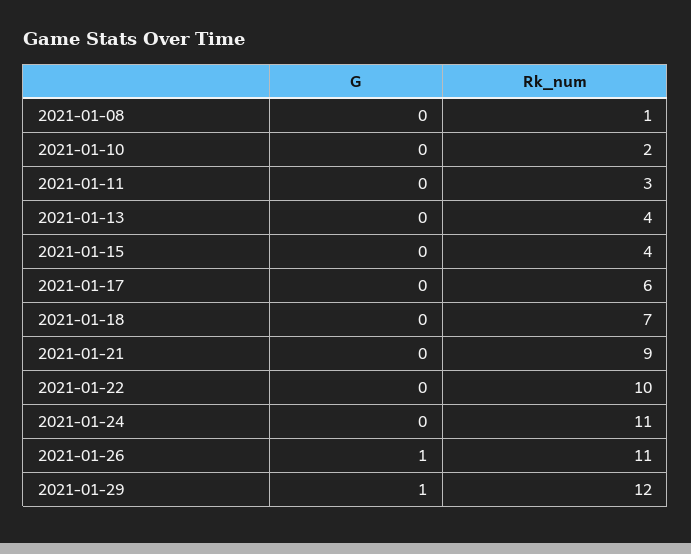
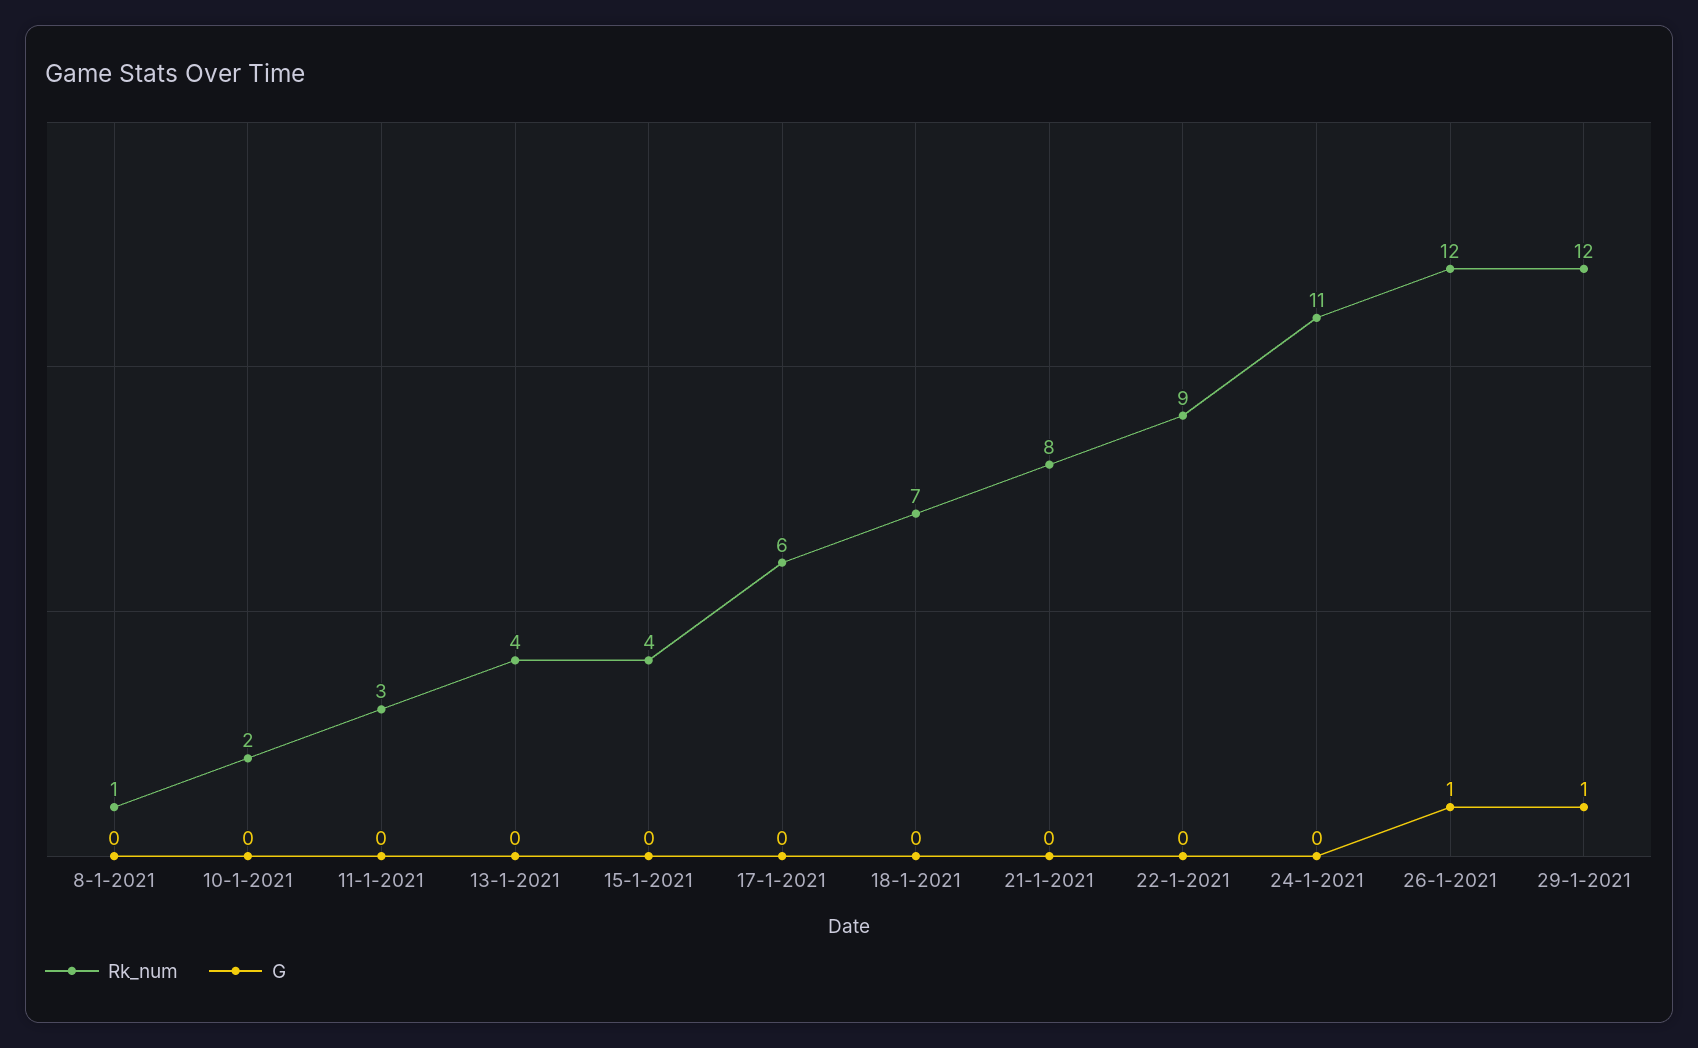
  {
    "G": {
      "2021-01-08": 0,
      "2021-01-10": 0,
      "2021-01-11": 0,
      "2021-01-13": 0,
      "2021-01-15": 0,
      "2021-01-17": 0,
      "2021-01-18": 0,
      "2021-01-21": 0,
      "2021-01-22": 0,
      "2021-01-24": 0,
      "2021-01-26": 1,
      "2021-01-29": 1
    },
    "Rk_num": {
      "2021-01-08": 1,
      "2021-01-10": 2,
      "2021-01-11": 3,
      "2021-01-13": 4,
      "2021-01-15": 4,
      "2021-01-17": 6,
      "2021-01-18": 7,
-     "2021-01-21": 9,
+     "2021-01-21": 8,
-     "2021-01-22": 10,
+     "2021-01-22": 9,
      "2021-01-24": 11,
-     "2021-01-26": 11,
+     "2021-01-26": 12,
      "2021-01-29": 12
    }
  }

